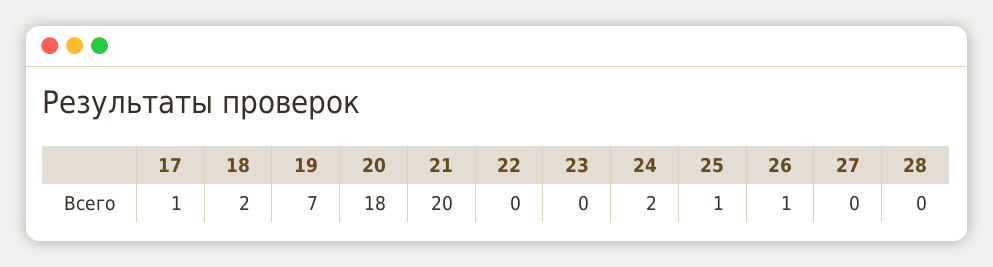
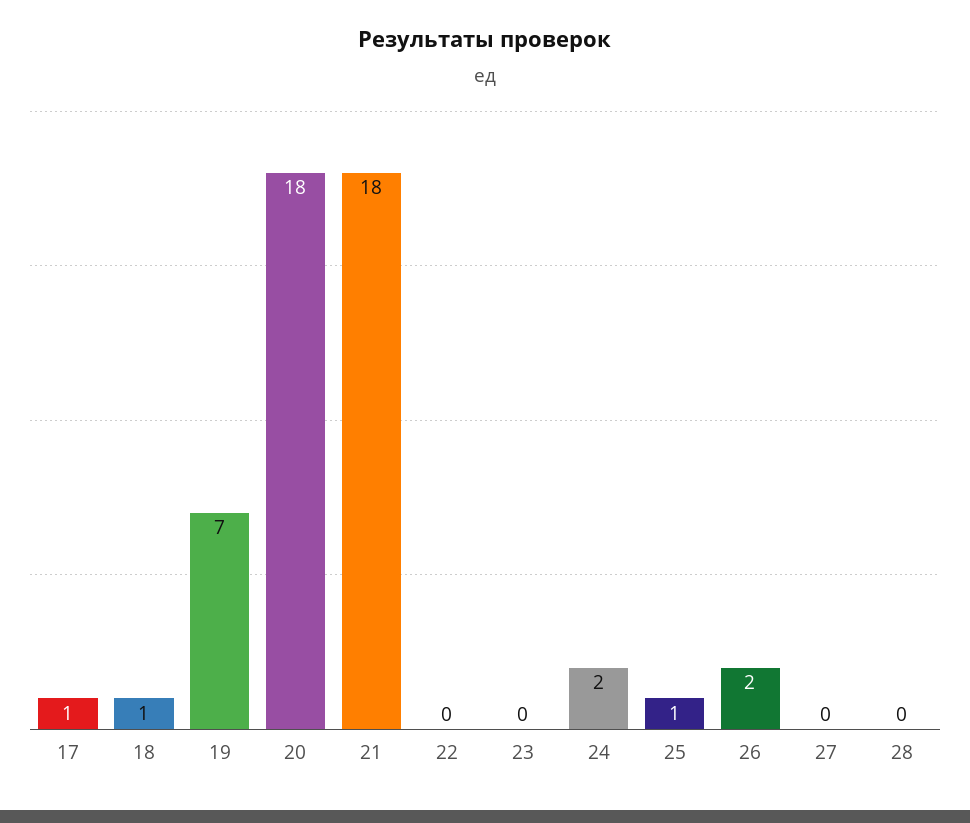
  {
    "17": 1,
-   "18": 2,
+   "18": 1,
    "19": 7,
    "20": 18,
-   "21": 20,
+   "21": 18,
    "22": 0,
    "23": 0,
    "24": 2,
    "25": 1,
-   "26": 1,
+   "26": 2,
    "27": 0,
    "28": 0
  }

